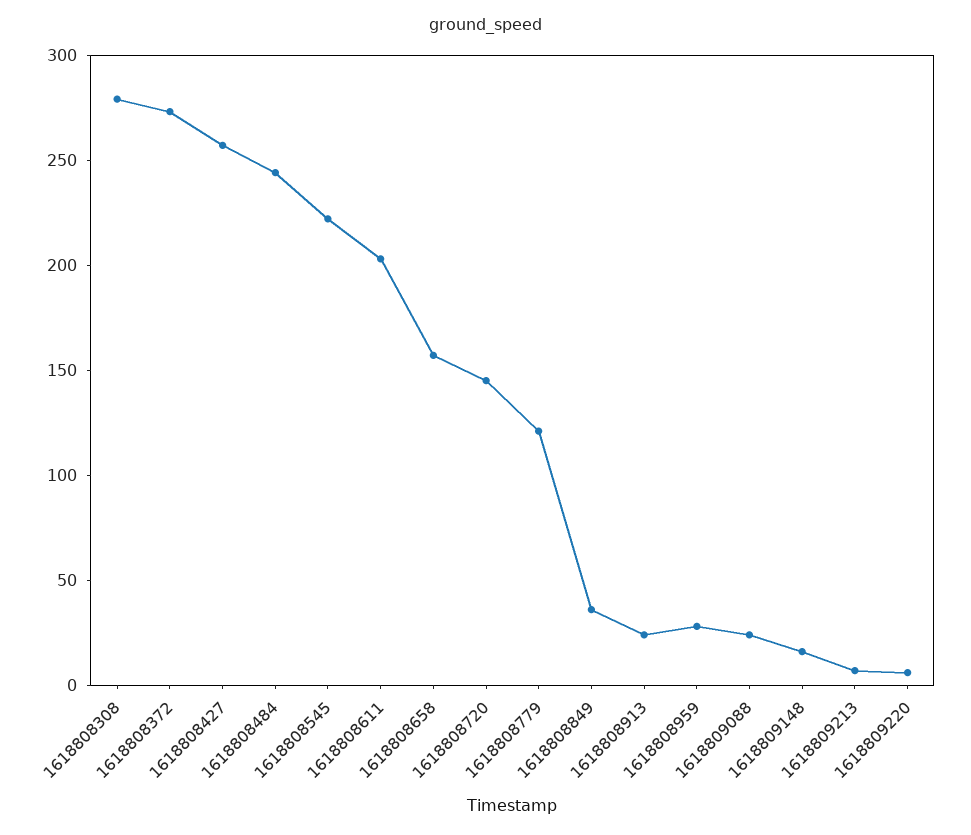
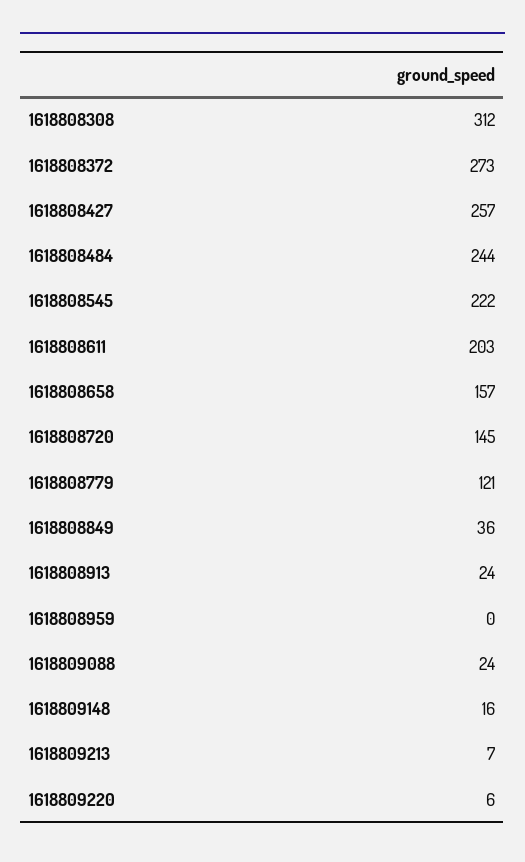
  {
-   "1618808308": 280,
+   "1618808308": 312,
    "1618808372": 273,
    "1618808427": 257,
    "1618808484": 244,
    "1618808545": 222,
    "1618808611": 203,
    "1618808658": 157,
    "1618808720": 145,
    "1618808779": 121,
    "1618808849": 36,
    "1618808913": 24,
-   "1618808959": 30,
+   "1618808959": 0,
    "1618809088": 24,
    "1618809148": 16,
    "1618809213": 7,
    "1618809220": 6
  }

